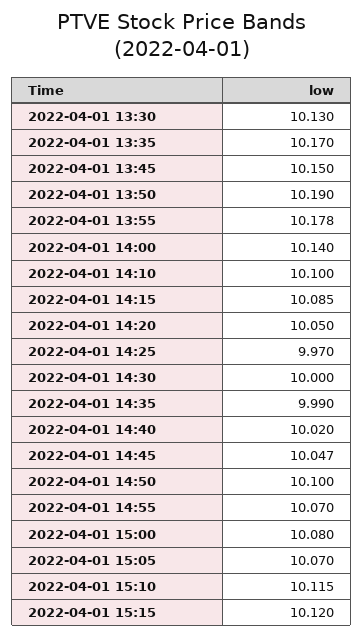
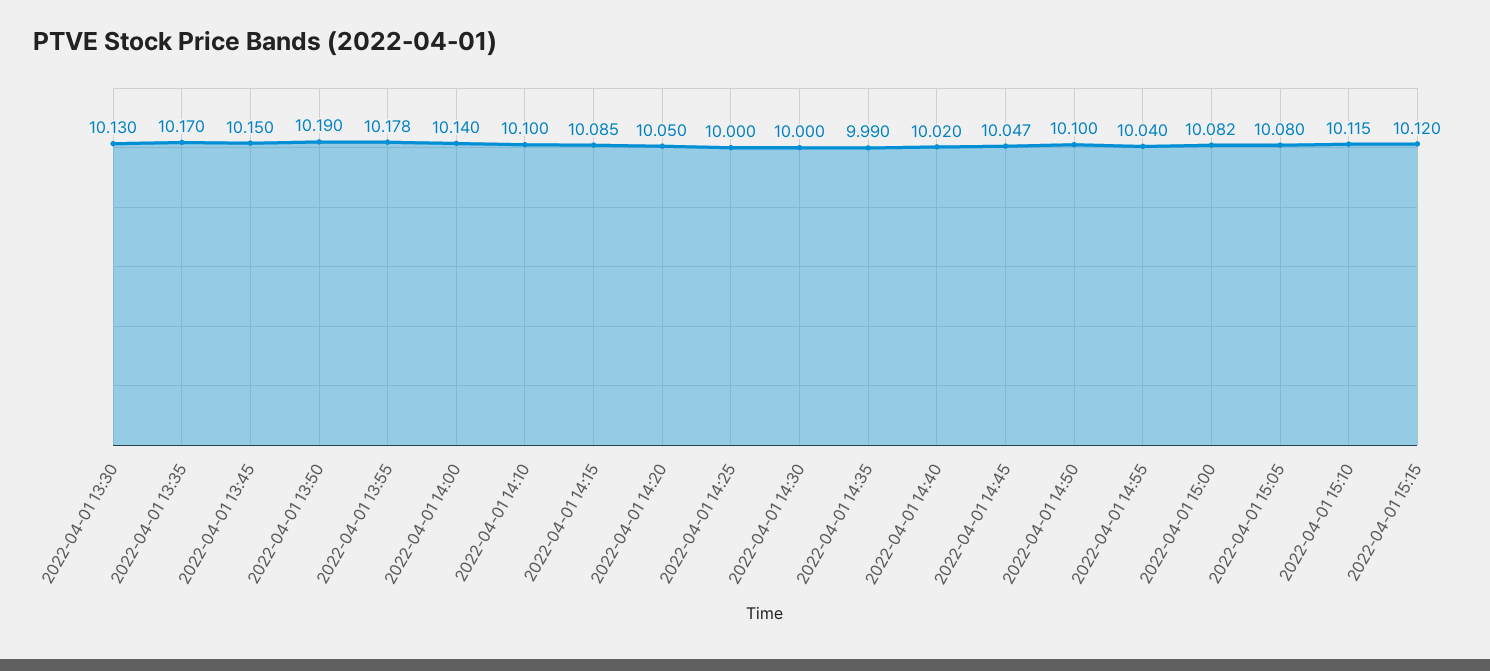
  {
    "2022-04-01 13:30": 10.13,
    "2022-04-01 13:35": 10.17,
    "2022-04-01 13:45": 10.15,
    "2022-04-01 13:50": 10.19,
    "2022-04-01 13:55": 10.178,
    "2022-04-01 14:00": 10.14,
    "2022-04-01 14:10": 10.1,
    "2022-04-01 14:15": 10.085,
    "2022-04-01 14:20": 10.05,
-   "2022-04-01 14:25": 9.97,
+   "2022-04-01 14:25": 10,
    "2022-04-01 14:30": 10,
    "2022-04-01 14:35": 9.99,
    "2022-04-01 14:40": 10.02,
    "2022-04-01 14:45": 10.047,
    "2022-04-01 14:50": 10.1,
-   "2022-04-01 14:55": 10.07,
+   "2022-04-01 14:55": 10.04,
-   "2022-04-01 15:00": 10.08,
+   "2022-04-01 15:00": 10.082,
-   "2022-04-01 15:05": 10.07,
+   "2022-04-01 15:05": 10.08,
    "2022-04-01 15:10": 10.115,
    "2022-04-01 15:15": 10.12
  }

